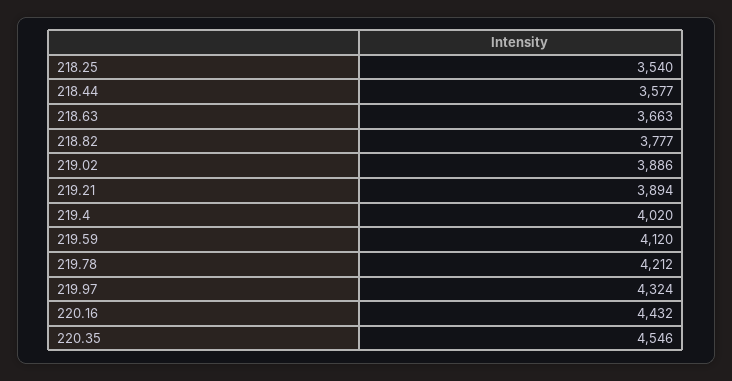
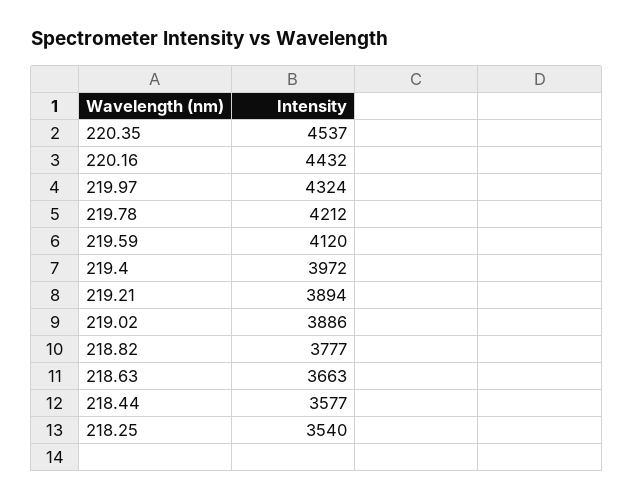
  {
    "218.25": 3540,
    "218.44": 3577,
    "218.63": 3663,
    "218.82": 3777,
    "219.02": 3886,
    "219.21": 3894,
-   "219.4": 4020,
+   "219.4": 3972,
    "219.59": 4120,
    "219.78": 4212,
    "219.97": 4324,
    "220.16": 4432,
-   "220.35": 4546
+   "220.35": 4537
  }

